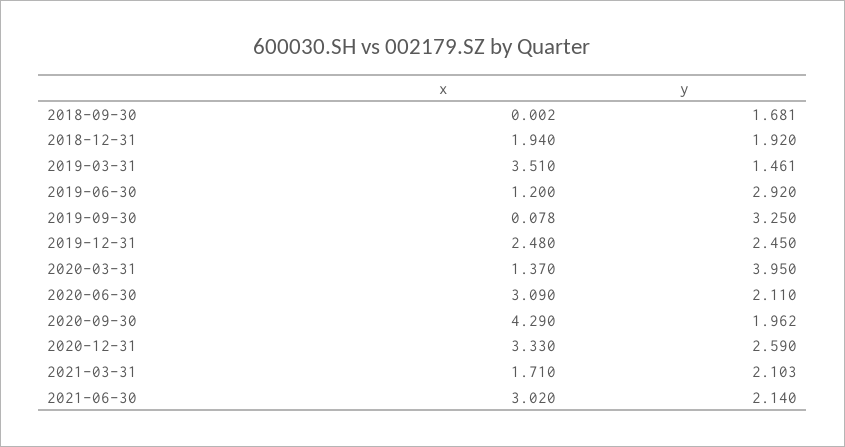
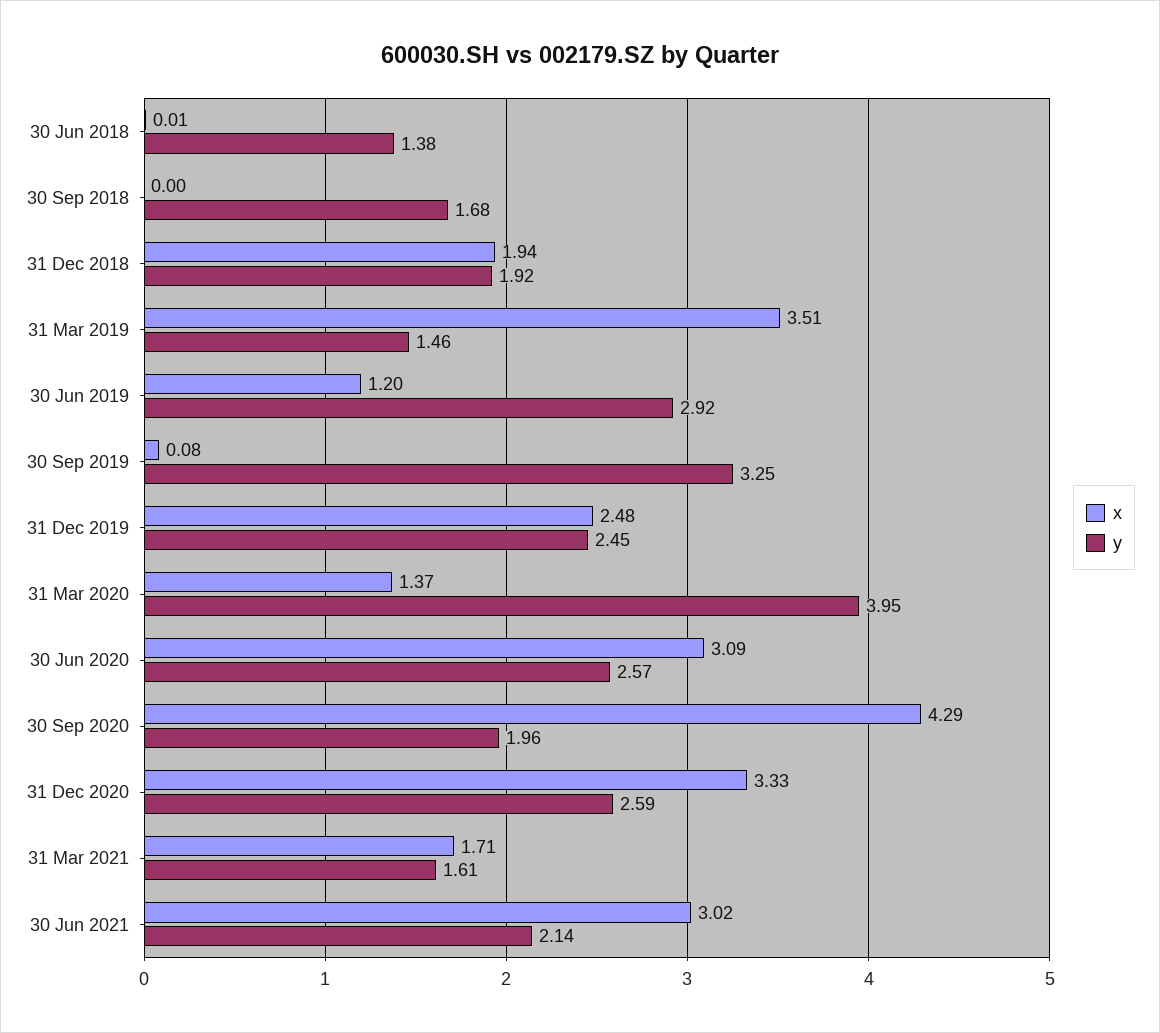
  {
    "x": {
      "2018-09-30": 0.002,
      "2018-12-31": 1.94,
      "2019-03-31": 3.51,
      "2019-06-30": 1.2,
      "2019-09-30": 0.078,
      "2019-12-31": 2.48,
      "2020-03-31": 1.37,
      "2020-06-30": 3.09,
      "2020-09-30": 4.29,
      "2020-12-31": 3.33,
      "2021-03-31": 1.71,
-     "2021-06-30": 3.02
+     "2021-06-30": 3.02,
+     "30 Jun 2018": 0.01
    },
    "y": {
      "2018-09-30": 1.681,
      "2018-12-31": 1.92,
      "2019-03-31": 1.461,
      "2019-06-30": 2.92,
      "2019-09-30": 3.25,
      "2019-12-31": 2.45,
      "2020-03-31": 3.95,
-     "2020-06-30": 2.11,
+     "2020-06-30": 2.57,
      "2020-09-30": 1.962,
      "2020-12-31": 2.59,
-     "2021-03-31": 2.103,
+     "2021-03-31": 1.61,
-     "2021-06-30": 2.14
+     "2021-06-30": 2.14,
+     "30 Jun 2018": 1.38
    }
  }

